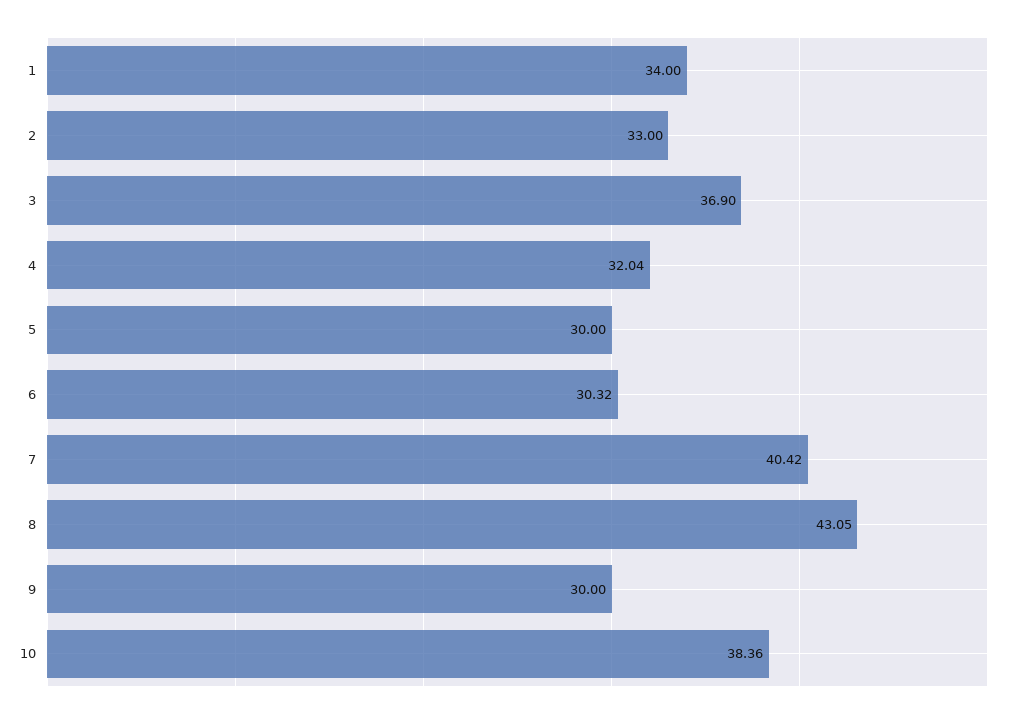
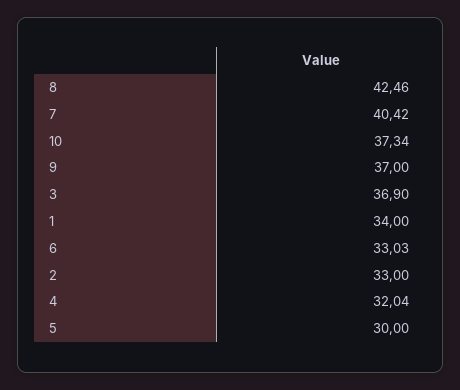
  {
    "1": 34,
    "2": 33,
    "3": 36.9,
    "4": 32.04,
    "5": 30,
-   "6": 30.32,
+   "6": 33.03,
    "7": 40.42,
-   "8": 43.05,
+   "8": 42.46,
-   "9": 30,
+   "9": 37,
-   "10": 38.36
+   "10": 37.34
  }

